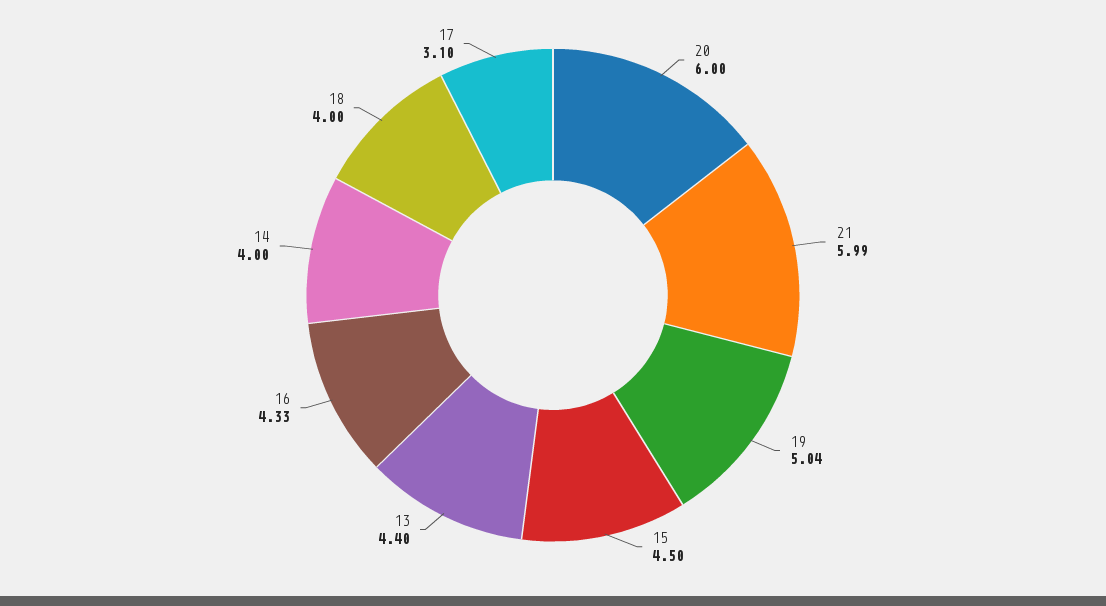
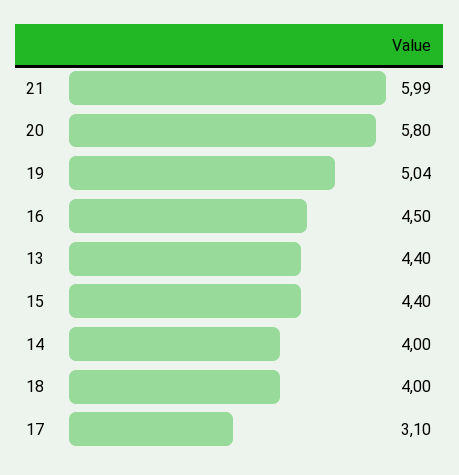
  {
-   "20": 6,
+   "20": 5.8,
    "21": 5.99,
    "19": 5.04,
-   "15": 4.5,
+   "15": 4.4,
    "13": 4.4,
-   "16": 4.33,
+   "16": 4.5,
    "14": 4,
    "18": 4,
    "17": 3.1
  }

